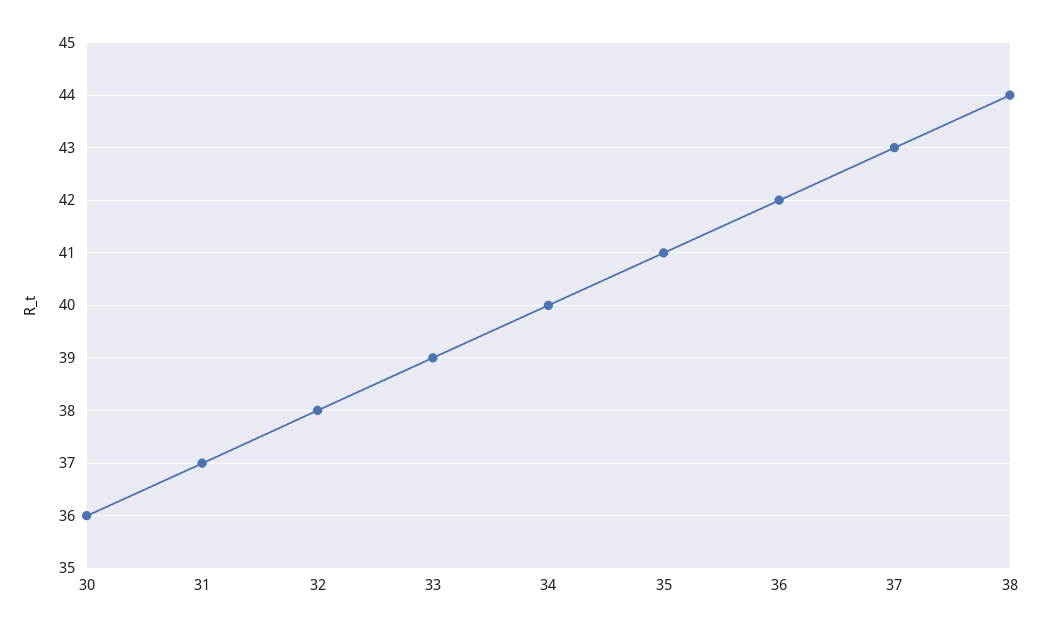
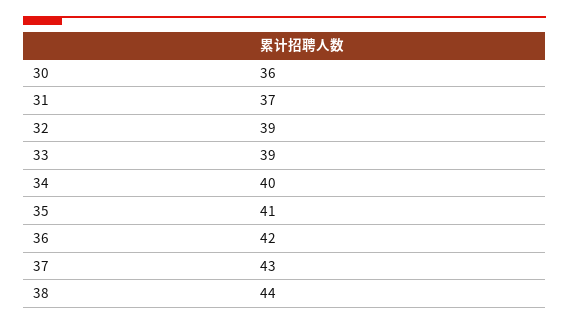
  {
    "30": 36,
    "31": 37,
-   "32": 38,
+   "32": 39,
    "33": 39,
    "34": 40,
    "35": 41,
    "36": 42,
    "37": 43,
    "38": 44
  }

